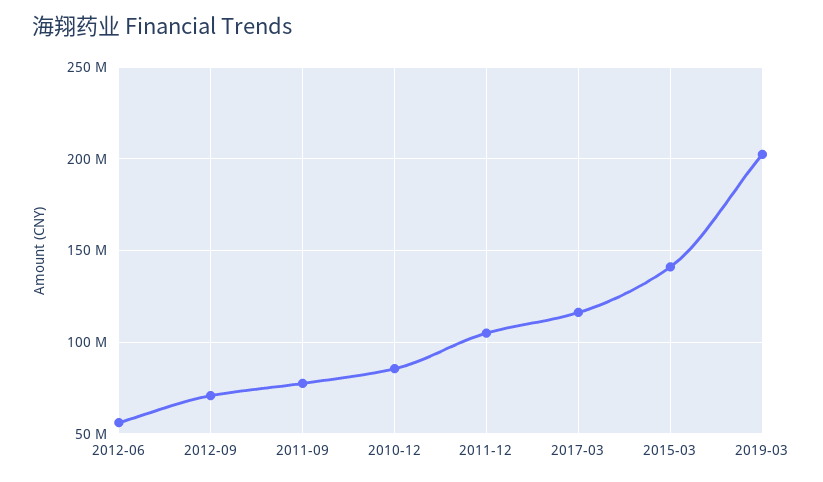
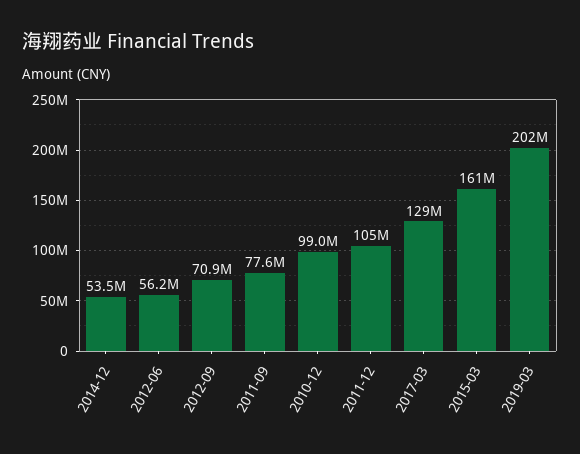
  {
    "2012-06": 56200000,
    "2012-09": 70900000,
    "2011-09": 77600000,
-   "2010-12": 85000000,
+   "2010-12": 99000000,
    "2011-12": 105000000,
-   "2017-03": 115000000,
+   "2017-03": 129000000,
-   "2015-03": 140000000,
+   "2015-03": 161000000,
-   "2019-03": 202000000
+   "2019-03": 202000000,
+   "2014-12": 53500000
  }

